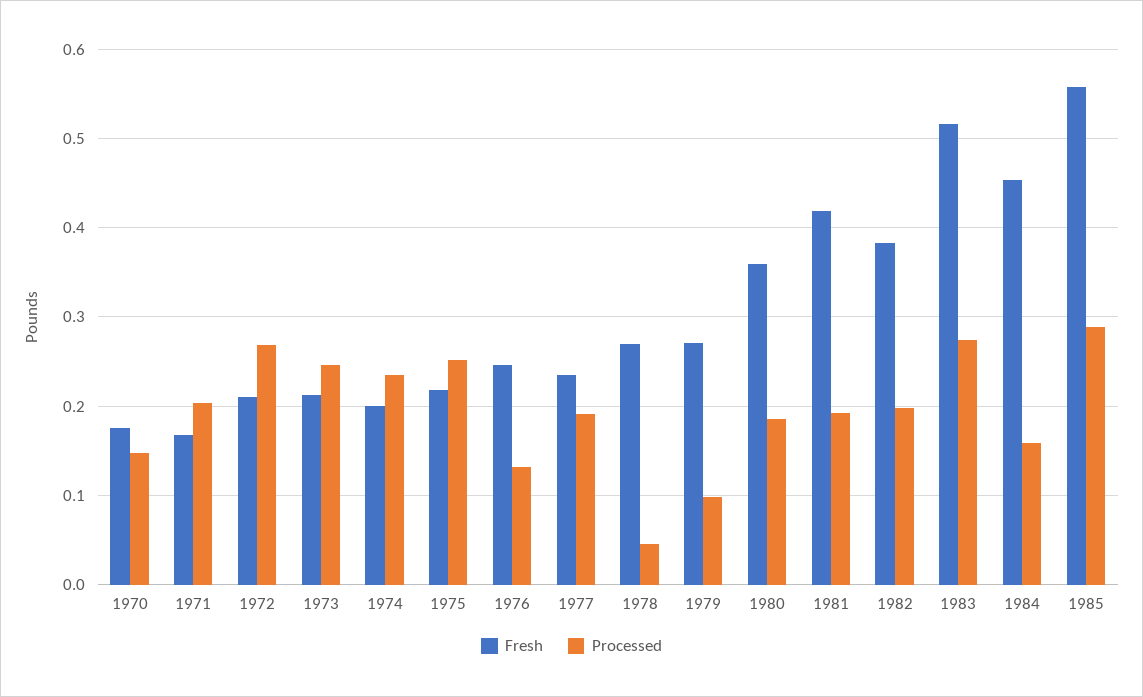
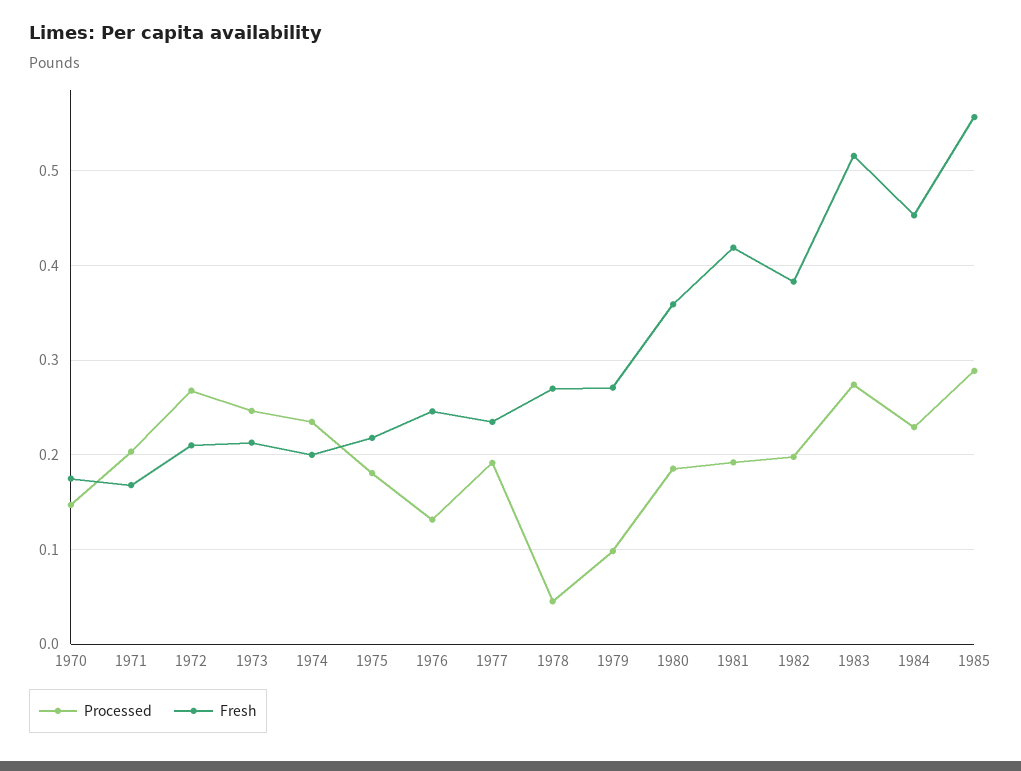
  {
    "Fresh": {
      "1970": 0.18,
      "1971": 0.17,
      "1972": 0.21,
      "1973": 0.21,
      "1974": 0.2,
      "1975": 0.22,
      "1976": 0.25,
      "1977": 0.24,
      "1978": 0.27,
      "1979": 0.27,
      "1980": 0.36,
      "1981": 0.42,
      "1982": 0.38,
      "1983": 0.52,
      "1984": 0.45,
      "1985": 0.56
    },
    "Processed": {
      "1970": 0.15,
      "1971": 0.2,
      "1972": 0.27,
      "1973": 0.25,
      "1974": 0.23,
-     "1975": 0.25,
+     "1975": 0.18,
      "1976": 0.13,
      "1977": 0.19,
      "1978": 0.05,
      "1979": 0.1,
      "1980": 0.19,
      "1981": 0.19,
      "1982": 0.2,
      "1983": 0.27,
-     "1984": 0.16,
+     "1984": 0.23,
      "1985": 0.29
    }
  }

